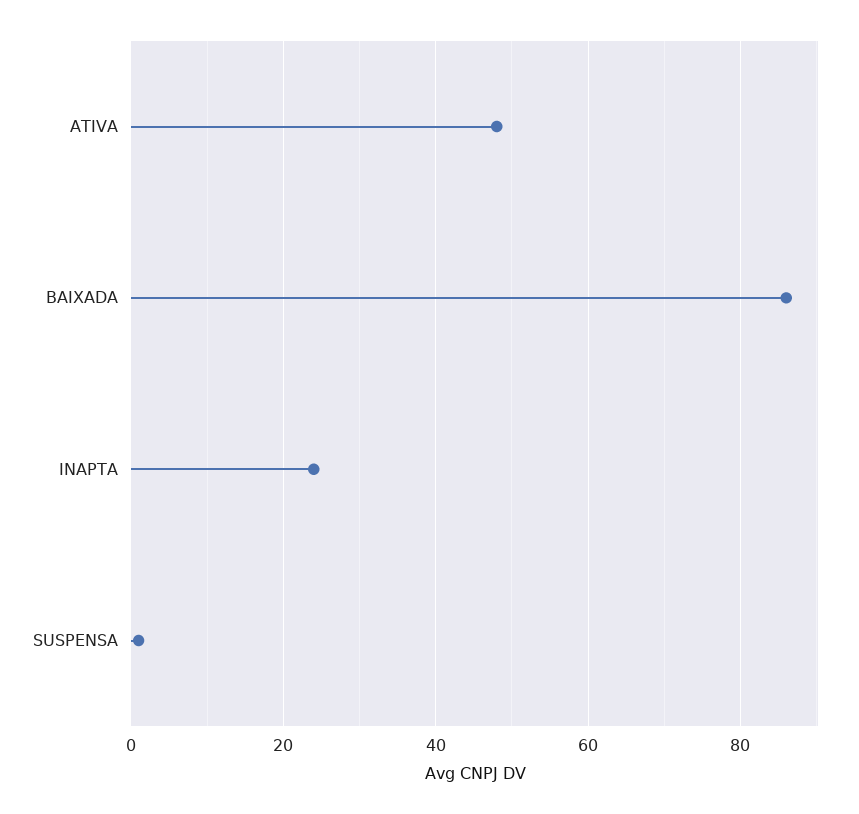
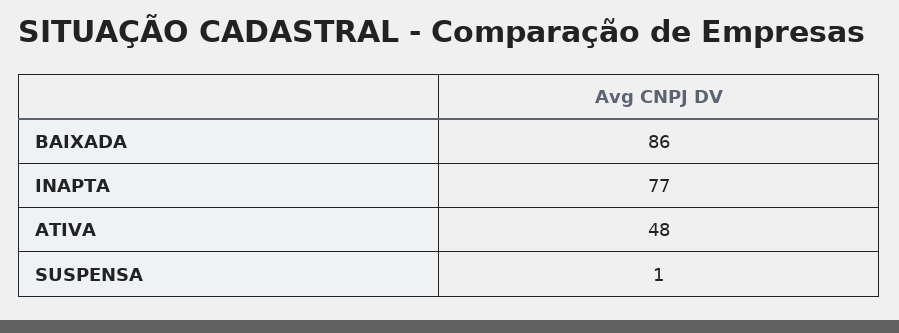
  {
    "ATIVA": 48,
    "BAIXADA": 86,
-   "INAPTA": 25,
+   "INAPTA": 77,
    "SUSPENSA": 1
  }

